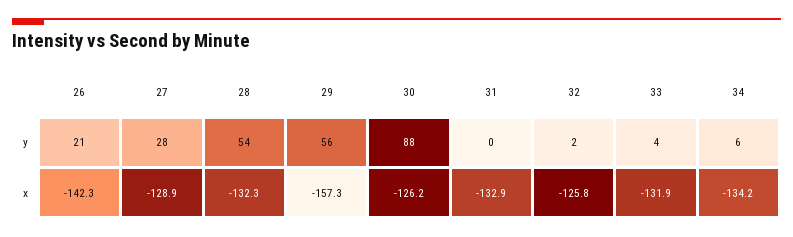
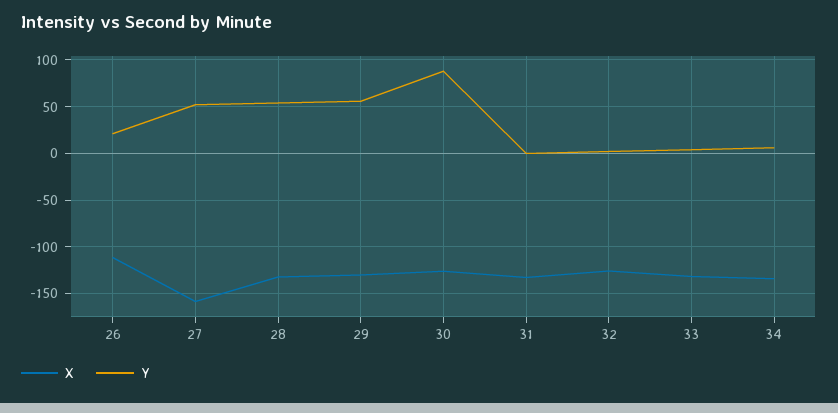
  {
    "y": {
      "26": 21,
-     "27": 28,
+     "27": 50,
      "28": 54,
      "29": 56,
      "30": 88,
      "31": 0,
      "32": 2,
      "33": 4,
      "34": 6
    },
    "x": {
-     "26": -142.3,
+     "26": -110,
-     "27": -128.9,
+     "27": -160,
      "28": -132.3,
-     "29": -157.3,
+     "29": -130,
      "30": -126.2,
      "31": -132.9,
      "32": -125.8,
      "33": -131.9,
      "34": -134.2
    }
  }

